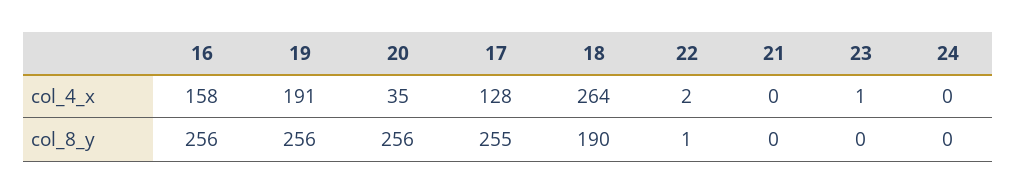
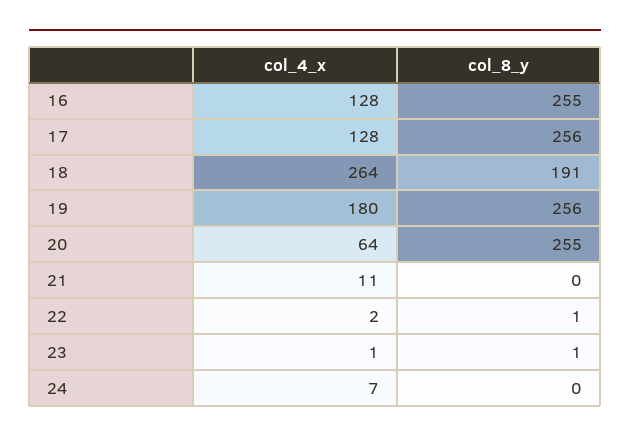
  {
    "16": {
-     "col_4_x": 158,
+     "col_4_x": 128,
-     "col_8_y": 256
+     "col_8_y": 255
    },
    "19": {
-     "col_4_x": 191,
+     "col_4_x": 180,
      "col_8_y": 256
    },
    "20": {
-     "col_4_x": 35,
+     "col_4_x": 64,
-     "col_8_y": 256
+     "col_8_y": 255
    },
    "17": {
      "col_4_x": 128,
-     "col_8_y": 255
+     "col_8_y": 256
    },
    "18": {
      "col_4_x": 264,
-     "col_8_y": 190
+     "col_8_y": 191
    },
    "22": {
      "col_4_x": 2,
      "col_8_y": 1
    },
    "21": {
-     "col_4_x": 0,
+     "col_4_x": 11,
      "col_8_y": 0
    },
    "23": {
      "col_4_x": 1,
-     "col_8_y": 0
+     "col_8_y": 1
    },
    "24": {
-     "col_4_x": 0,
+     "col_4_x": 7,
      "col_8_y": 0
    }
  }

